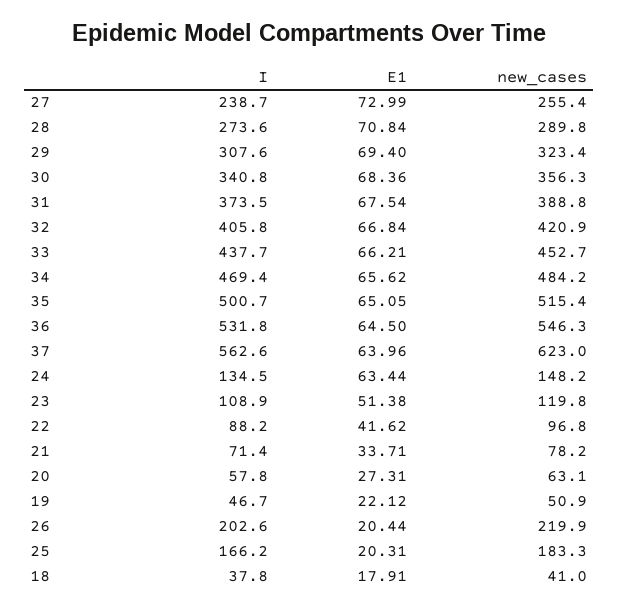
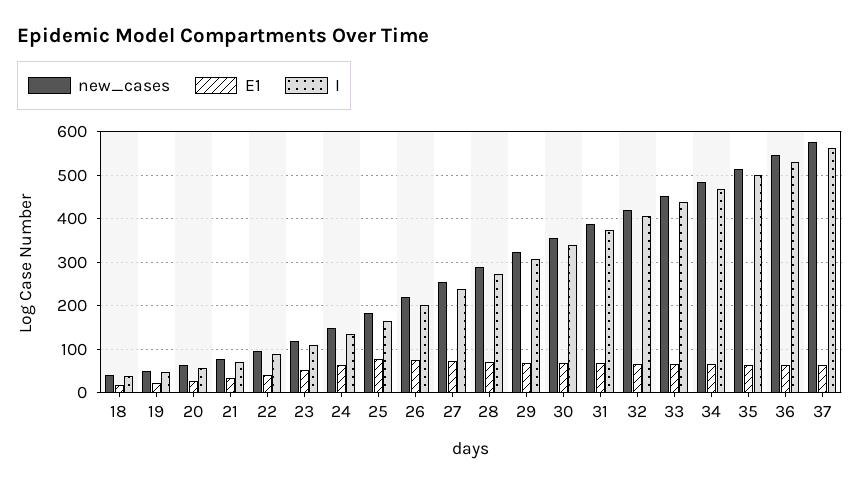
  {
    "I": {
      "27": 238.7,
      "28": 273.6,
      "29": 307.6,
      "30": 340.8,
      "31": 373.5,
      "32": 405.8,
      "33": 437.7,
      "34": 469.4,
      "35": 500.7,
      "36": 531.8,
      "37": 562.6,
      "24": 134.5,
      "23": 108.9,
      "22": 88.2,
      "21": 71.4,
      "20": 57.8,
      "19": 46.7,
      "26": 202.6,
      "25": 166.2,
      "18": 37.8
    },
    "E1": {
      "27": 72.99,
      "28": 70.84,
      "29": 69.4,
      "30": 68.36,
      "31": 67.54,
      "32": 66.84,
      "33": 66.21,
      "34": 65.62,
      "35": 65.05,
      "36": 64.5,
      "37": 63.96,
      "24": 63.44,
      "23": 51.38,
      "22": 41.62,
      "21": 33.71,
      "20": 27.31,
      "19": 22.12,
-     "26": 20.44,
+     "26": 80,
-     "25": 20.31,
+     "25": 80,
      "18": 17.91
    },
    "new_cases": {
      "27": 255.4,
      "28": 289.8,
      "29": 323.4,
      "30": 356.3,
      "31": 388.8,
      "32": 420.9,
      "33": 452.7,
      "34": 484.2,
      "35": 515.4,
      "36": 546.3,
-     "37": 623,
+     "37": 580,
      "24": 148.2,
      "23": 119.8,
      "22": 96.8,
      "21": 78.2,
      "20": 63.1,
      "19": 50.9,
      "26": 219.9,
      "25": 183.3,
      "18": 41
    }
  }

